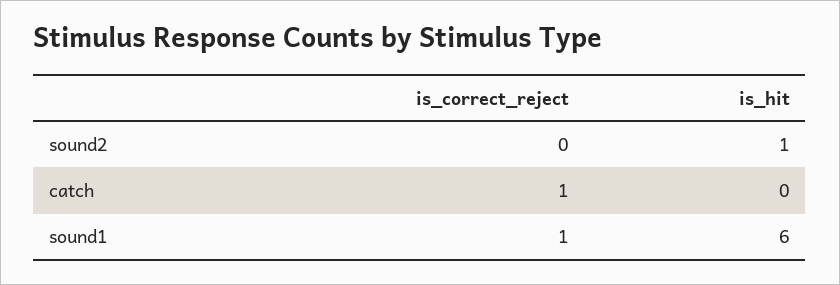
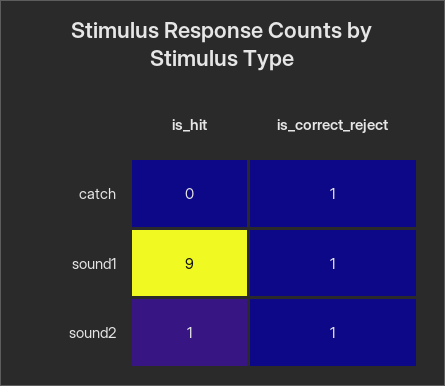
  {
    "is_correct_reject": {
-     "sound2": 0,
+     "sound2": 1,
      "catch": 1,
      "sound1": 1
    },
    "is_hit": {
      "sound2": 1,
      "catch": 0,
-     "sound1": 6
+     "sound1": 9
    }
  }

